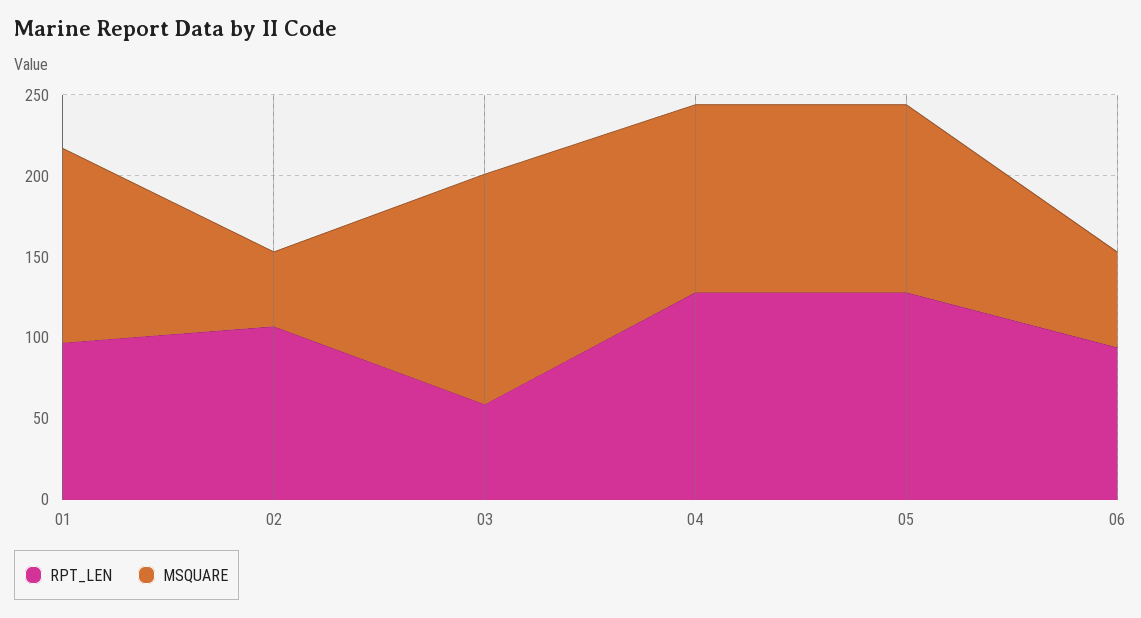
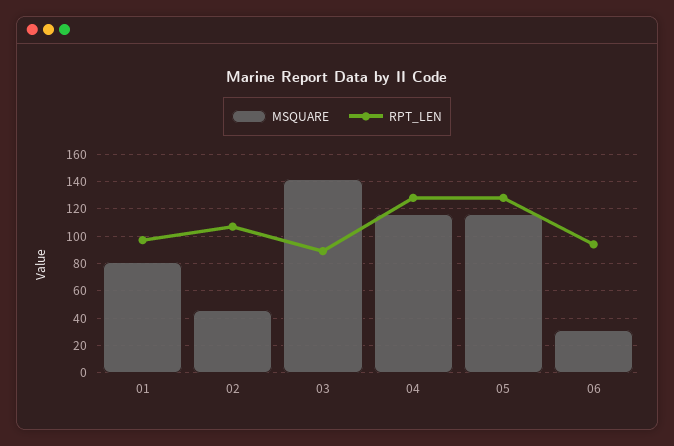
  {
    "RPT_LEN": {
      "01": 95,
      "02": 105,
-     "03": 60,
+     "03": 90,
      "04": 130,
      "05": 130,
      "06": 95
    },
    "MSQUARE": {
-     "01": 120,
+     "01": 80,
      "02": 45,
      "03": 140,
      "04": 115,
      "05": 115,
-     "06": 60
+     "06": 30
    }
  }

